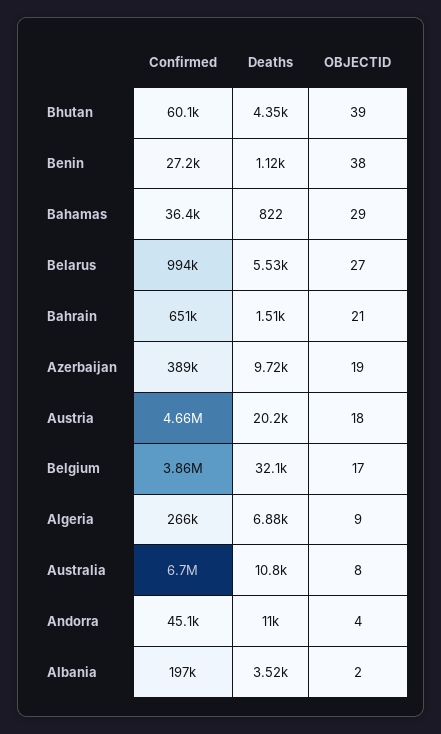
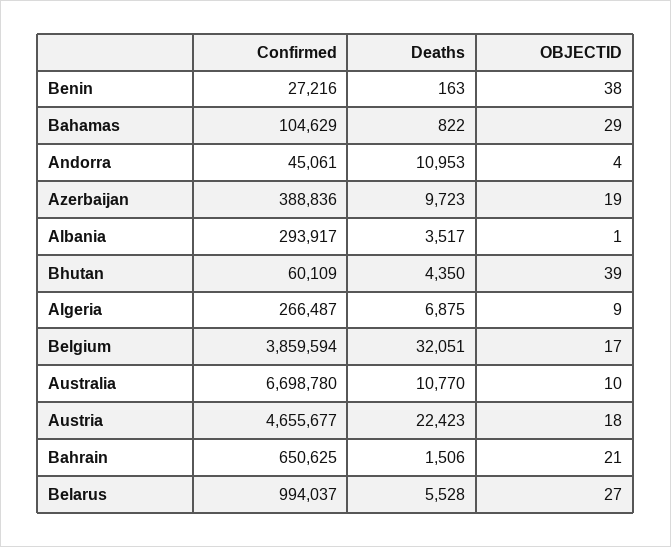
  {
    "Confirmed": {
      "Bhutan": 60109,
      "Benin": 27216,
-     "Bahamas": 36400,
+     "Bahamas": 104629,
      "Belarus": 994037,
      "Bahrain": 650625,
      "Azerbaijan": 388836,
      "Austria": 4655677,
      "Belgium": 3859594,
      "Algeria": 266487,
      "Australia": 6698780,
      "Andorra": 45061,
-     "Albania": 197000
+     "Albania": 293917
    },
    "Deaths": {
      "Bhutan": 4350,
-     "Benin": 1120,
+     "Benin": 163,
      "Bahamas": 822,
      "Belarus": 5528,
      "Bahrain": 1506,
      "Azerbaijan": 9723,
-     "Austria": 20200,
+     "Austria": 22423,
      "Belgium": 32051,
      "Algeria": 6875,
      "Australia": 10770,
      "Andorra": 10953,
      "Albania": 3517
    },
    "OBJECTID": {
      "Bhutan": 39,
      "Benin": 38,
      "Bahamas": 29,
      "Belarus": 27,
      "Bahrain": 21,
      "Azerbaijan": 19,
      "Austria": 18,
      "Belgium": 17,
      "Algeria": 9,
-     "Australia": 8,
+     "Australia": 10,
      "Andorra": 4,
-     "Albania": 2
+     "Albania": 1
    }
  }

